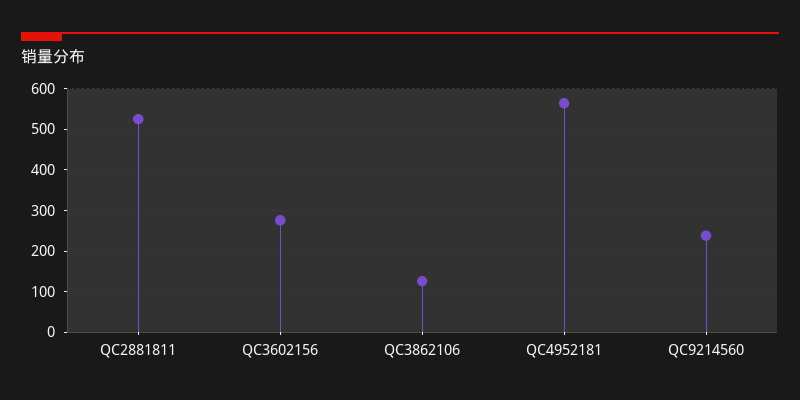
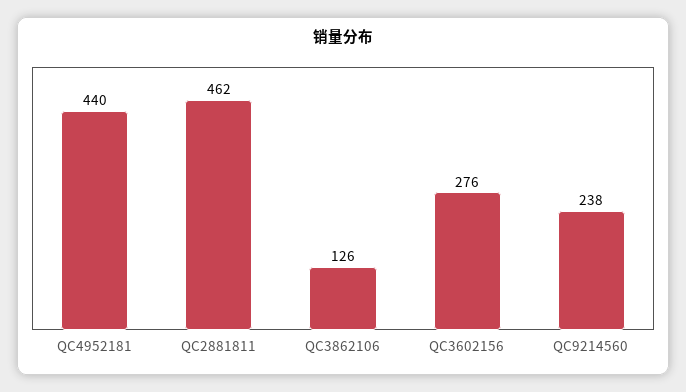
  {
-   "QC2881811": 520,
+   "QC2881811": 462,
    "QC3602156": 276,
    "QC3862106": 126,
-   "QC4952181": 560,
+   "QC4952181": 440,
    "QC9214560": 238
  }

